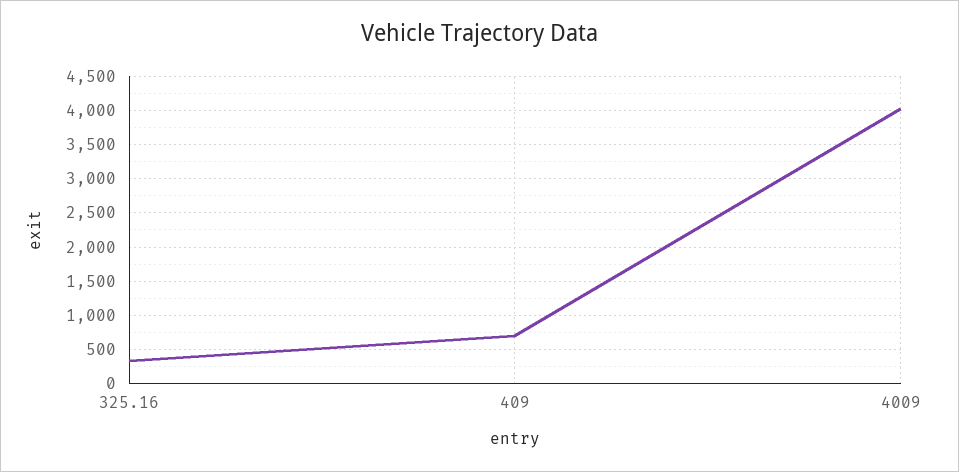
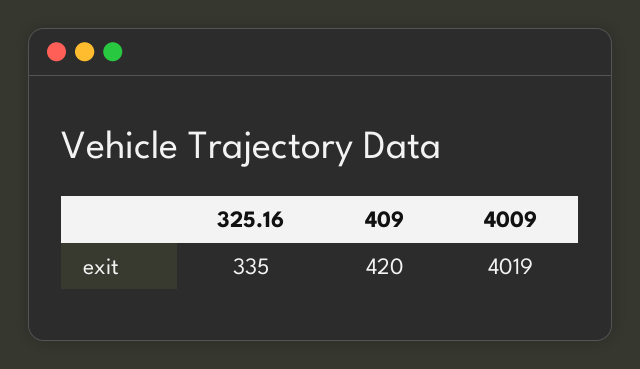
  {
    "325.16": 335,
-   "409": 700,
+   "409": 420,
    "4009": 4019
  }

